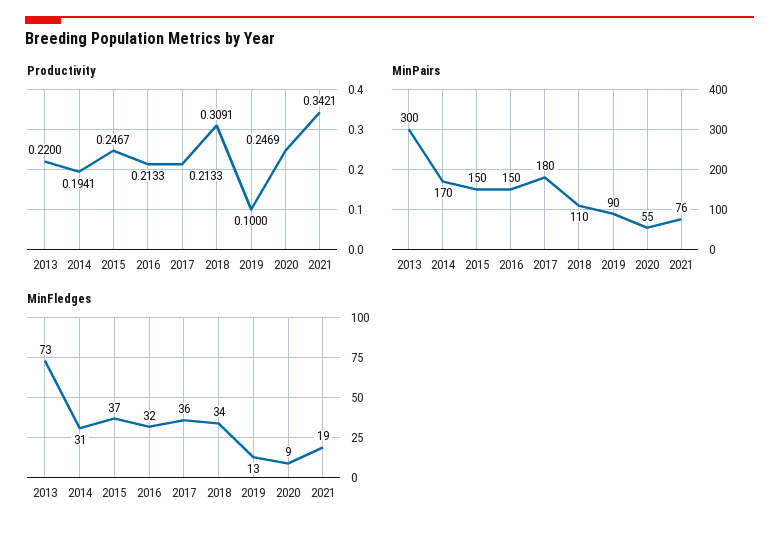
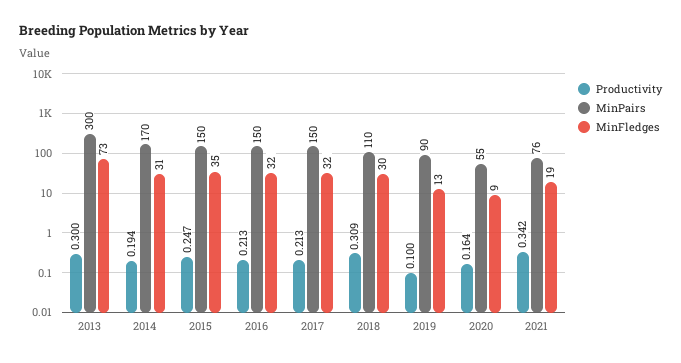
  {
    "Productivity": {
-     "2013": 0.22,
+     "2013": 0.3,
      "2014": 0.1941,
      "2015": 0.2467,
      "2016": 0.2133,
      "2017": 0.2133,
      "2018": 0.3091,
      "2019": 0.1,
-     "2020": 0.2469,
+     "2020": 0.164,
      "2021": 0.3421
    },
    "MinPairs": {
      "2013": 300,
      "2014": 170,
      "2015": 150,
      "2016": 150,
-     "2017": 180,
+     "2017": 150,
      "2018": 110,
      "2019": 90,
      "2020": 55,
      "2021": 76
    },
    "MinFledges": {
      "2013": 73,
      "2014": 31,
-     "2015": 37,
+     "2015": 35,
      "2016": 32,
-     "2017": 36,
+     "2017": 32,
-     "2018": 34,
+     "2018": 30,
      "2019": 13,
      "2020": 9,
      "2021": 19
    }
  }

